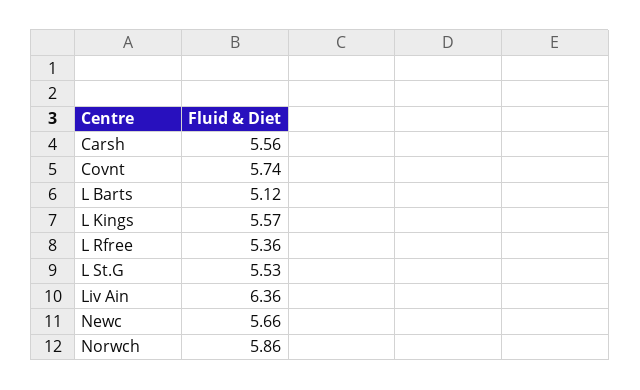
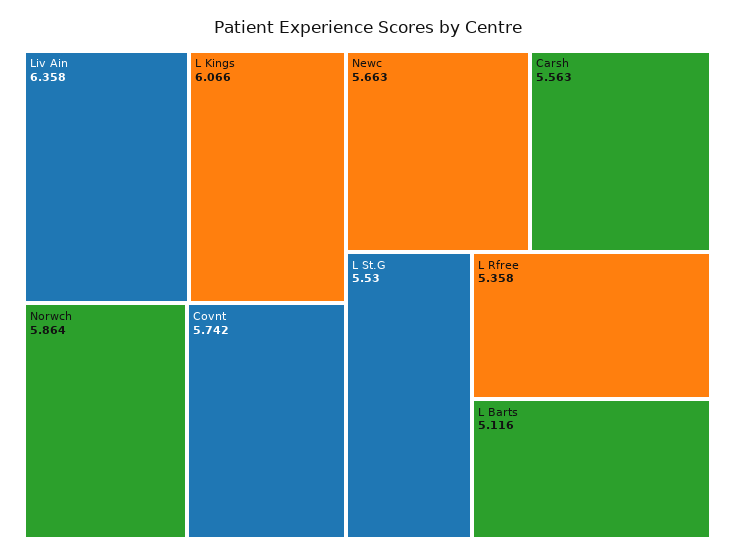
  {
    "Carsh": 5.563,
    "Covnt": 5.742,
    "L Barts": 5.116,
-   "L Kings": 5.57,
+   "L Kings": 6.066,
    "L Rfree": 5.358,
    "L St.G": 5.53,
    "Liv Ain": 6.358,
    "Newc": 5.663,
    "Norwch": 5.864
  }

